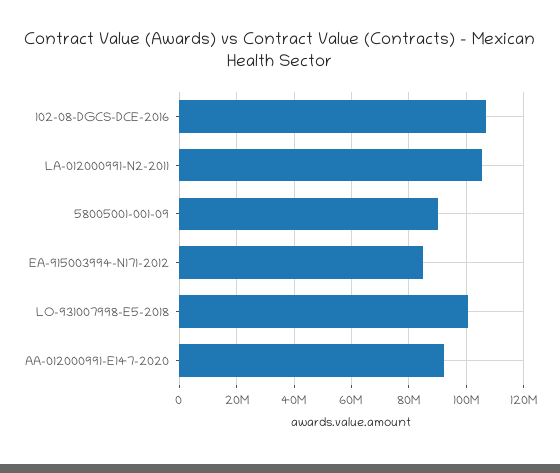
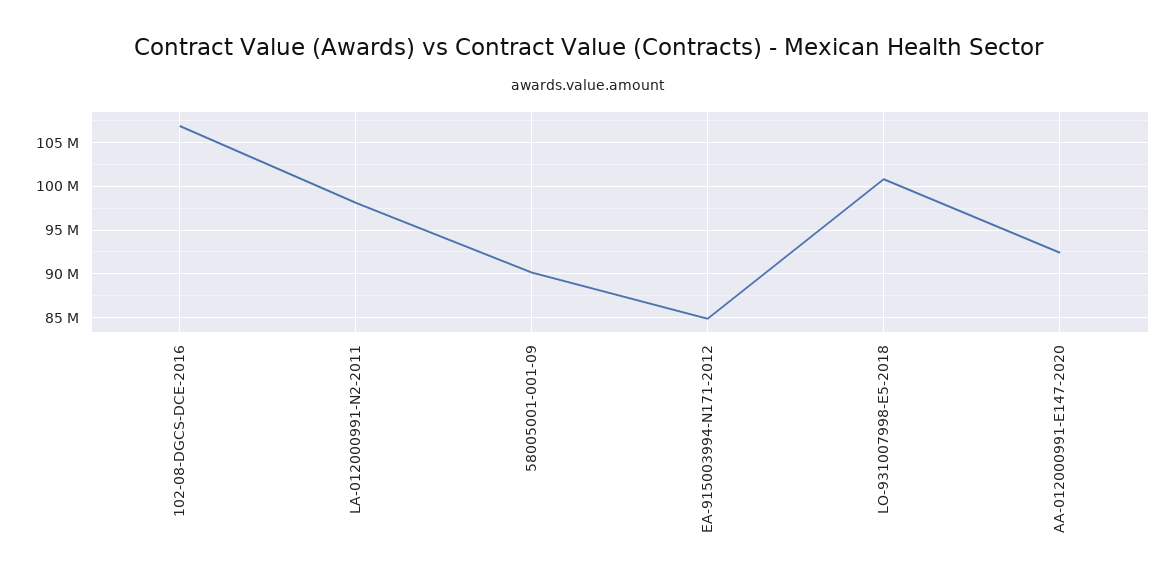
  {
    "102-08-DGCS-DCE-2016": 107000000,
-   "LA-012000991-N2-2011": 105000000,
+   "LA-012000991-N2-2011": 98000000,
    "58005001-001-09": 90000000,
    "EA-915003994-N171-2012": 85000000,
    "LO-931007998-E5-2018": 101000000,
    "AA-012000991-E147-2020": 92000000
  }

